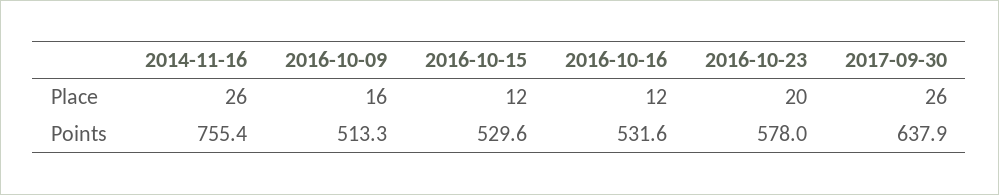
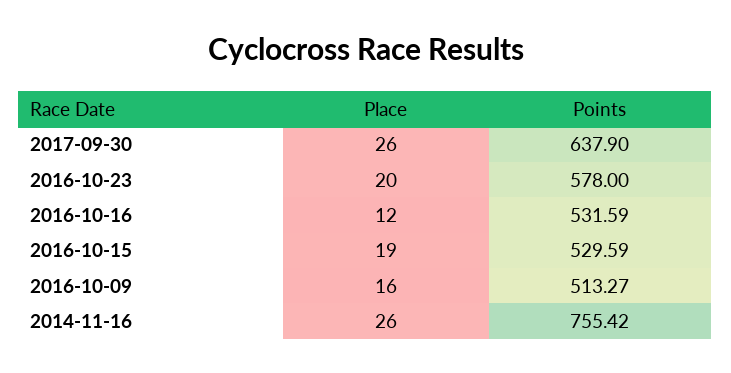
  {
    "2014-11-16": {
      "Place": 26,
      "Points": 755.42
    },
    "2016-10-09": {
      "Place": 16,
      "Points": 513.27
    },
    "2016-10-15": {
-     "Place": 12,
+     "Place": 19,
      "Points": 529.59
    },
    "2016-10-16": {
      "Place": 12,
      "Points": 531.59
    },
    "2016-10-23": {
      "Place": 20,
      "Points": 578
    },
    "2017-09-30": {
      "Place": 26,
      "Points": 637.9
    }
  }

